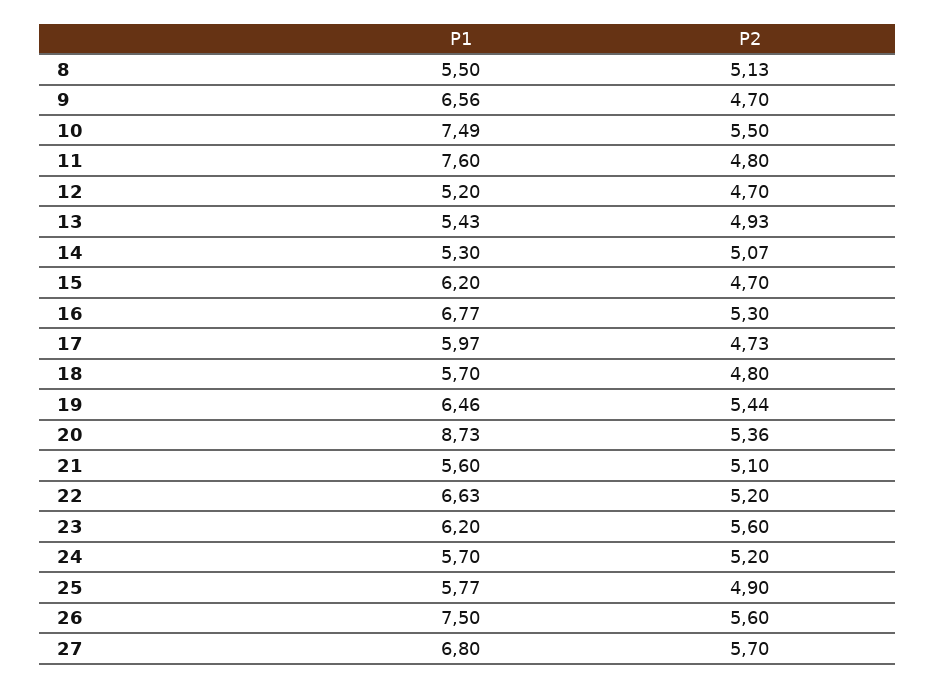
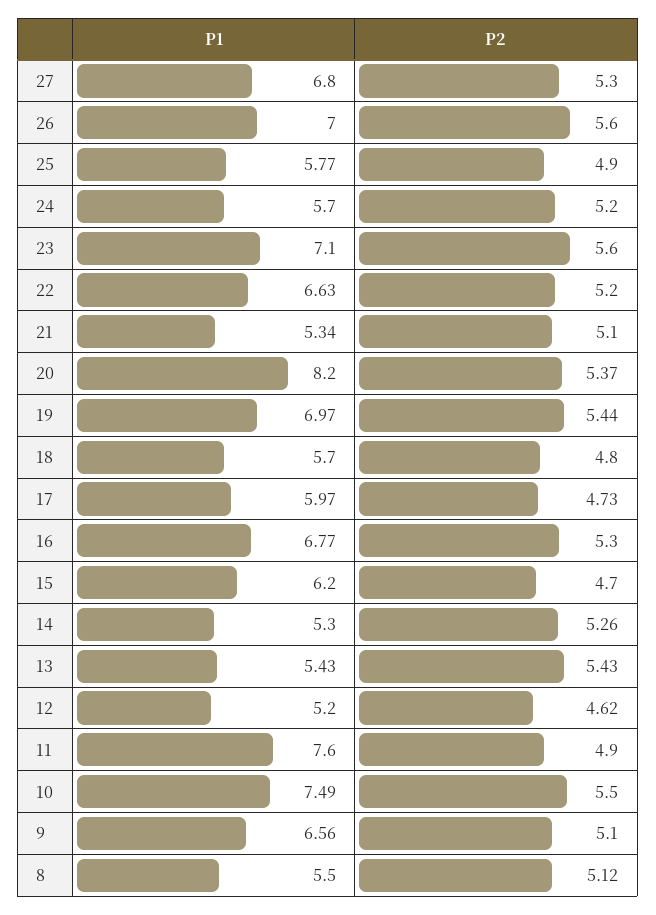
  {
    "P1": {
      "8": 5.5,
      "9": 6.56,
      "10": 7.49,
      "11": 7.6,
      "12": 5.2,
      "13": 5.43,
      "14": 5.3,
      "15": 6.2,
      "16": 6.77,
      "17": 5.97,
      "18": 5.7,
-     "19": 6.46,
+     "19": 6.97,
-     "20": 8.73,
+     "20": 8.2,
-     "21": 5.6,
+     "21": 5.34,
      "22": 6.63,
-     "23": 6.2,
+     "23": 7.1,
      "24": 5.7,
      "25": 5.77,
-     "26": 7.5,
+     "26": 7,
      "27": 6.8
    },
    "P2": {
-     "8": 5.13,
+     "8": 5.12,
-     "9": 4.7,
+     "9": 5.1,
      "10": 5.5,
-     "11": 4.8,
+     "11": 4.9,
-     "12": 4.7,
+     "12": 4.62,
-     "13": 4.93,
+     "13": 5.43,
-     "14": 5.07,
+     "14": 5.26,
      "15": 4.7,
      "16": 5.3,
      "17": 4.73,
      "18": 4.8,
      "19": 5.44,
-     "20": 5.36,
+     "20": 5.37,
      "21": 5.1,
      "22": 5.2,
      "23": 5.6,
      "24": 5.2,
      "25": 4.9,
      "26": 5.6,
-     "27": 5.7
+     "27": 5.3
    }
  }

